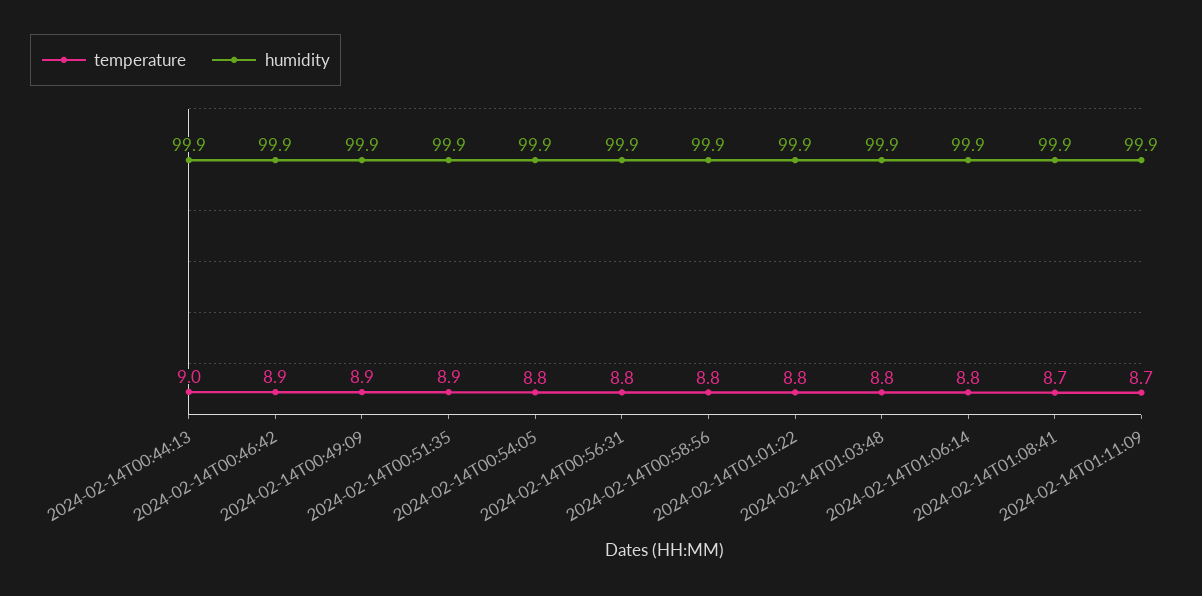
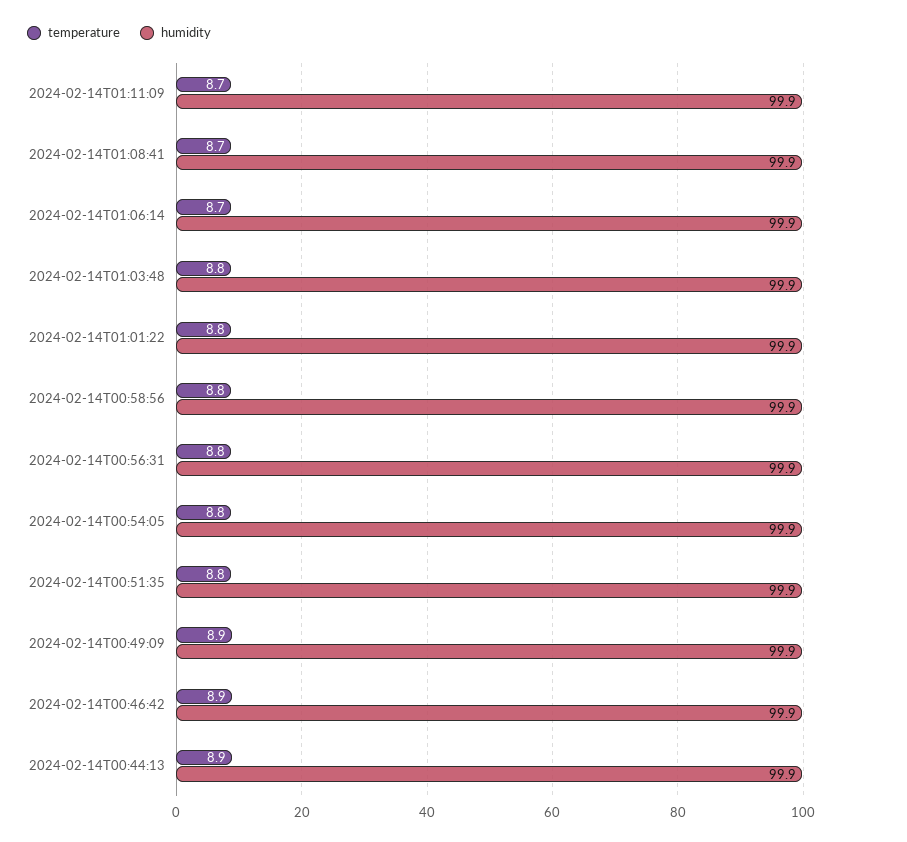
  {
    "temperature": {
-     "2024-02-14T00:44:13": 9,
+     "2024-02-14T00:44:13": 8.9,
      "2024-02-14T00:46:42": 8.9,
      "2024-02-14T00:49:09": 8.9,
-     "2024-02-14T00:51:35": 8.9,
+     "2024-02-14T00:51:35": 8.8,
      "2024-02-14T00:54:05": 8.8,
      "2024-02-14T00:56:31": 8.8,
      "2024-02-14T00:58:56": 8.8,
      "2024-02-14T01:01:22": 8.8,
      "2024-02-14T01:03:48": 8.8,
-     "2024-02-14T01:06:14": 8.8,
+     "2024-02-14T01:06:14": 8.7,
      "2024-02-14T01:08:41": 8.7,
      "2024-02-14T01:11:09": 8.7
    },
    "humidity": {
      "2024-02-14T00:44:13": 99.9,
      "2024-02-14T00:46:42": 99.9,
      "2024-02-14T00:49:09": 99.9,
      "2024-02-14T00:51:35": 99.9,
      "2024-02-14T00:54:05": 99.9,
      "2024-02-14T00:56:31": 99.9,
      "2024-02-14T00:58:56": 99.9,
      "2024-02-14T01:01:22": 99.9,
      "2024-02-14T01:03:48": 99.9,
      "2024-02-14T01:06:14": 99.9,
      "2024-02-14T01:08:41": 99.9,
      "2024-02-14T01:11:09": 99.9
    }
  }

